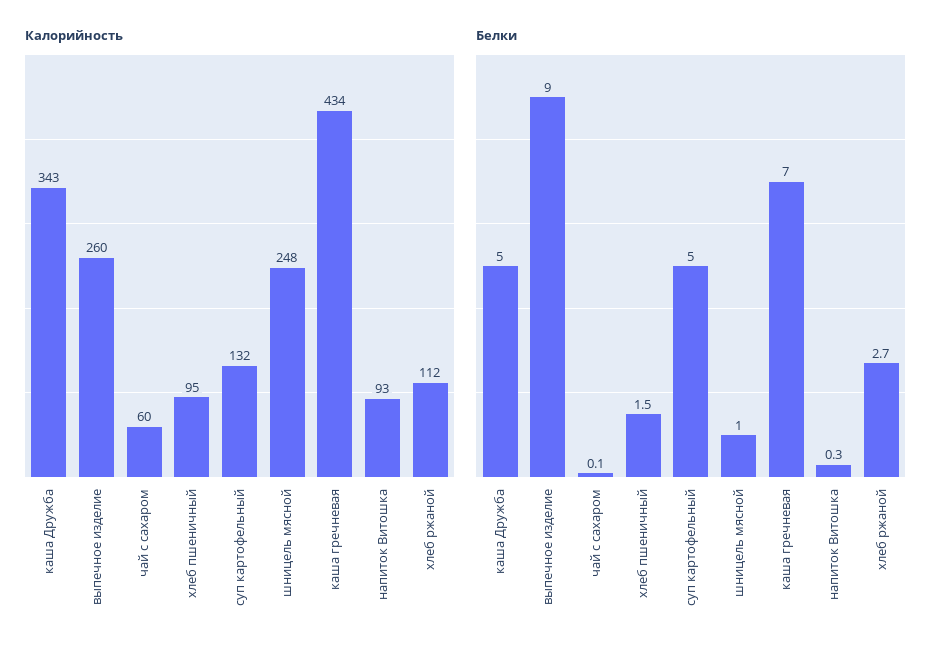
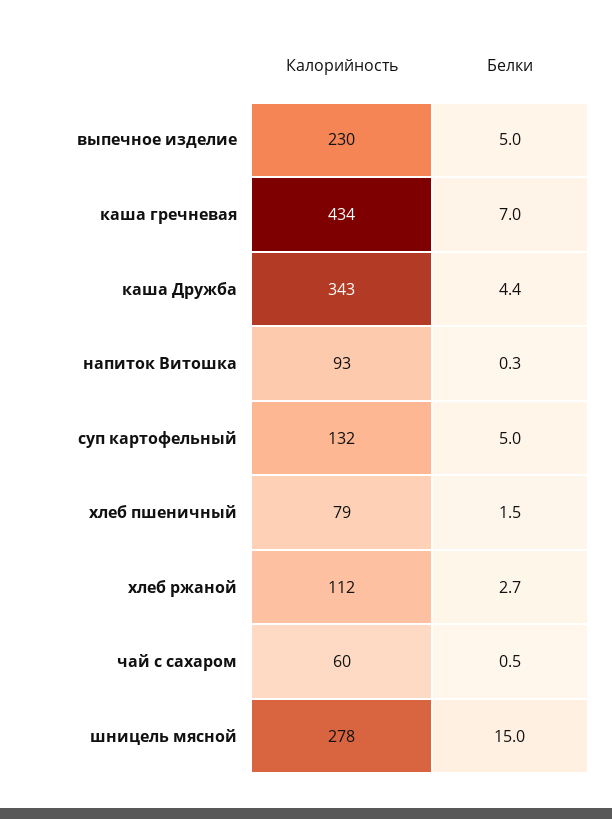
  {
    "Калорийность": {
      "каша Дружба": 343,
-     "выпечное изделие": 260,
+     "выпечное изделие": 230,
      "чай с сахаром": 60,
-     "хлеб пшеничный": 95,
+     "хлеб пшеничный": 79,
      "суп картофельный": 132,
-     "шницель мясной": 248,
+     "шницель мясной": 278,
      "каша гречневая": 434,
      "напиток Витошка": 93,
      "хлеб ржаной": 112
    },
    "Белки": {
-     "каша Дружба": 5,
+     "каша Дружба": 4.4,
-     "выпечное изделие": 9,
+     "выпечное изделие": 5,
-     "чай с сахаром": 0.1,
+     "чай с сахаром": 0.5,
      "хлеб пшеничный": 1.5,
      "суп картофельный": 5,
-     "шницель мясной": 1,
+     "шницель мясной": 15,
      "каша гречневая": 7,
      "напиток Витошка": 0.3,
      "хлеб ржаной": 2.7
    }
  }

